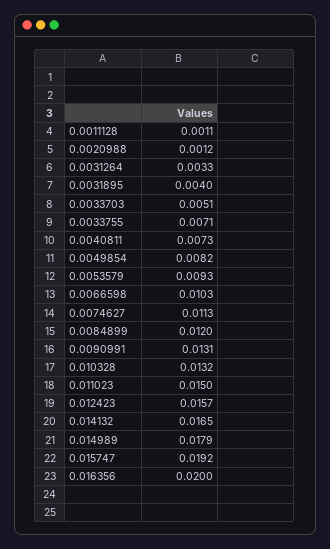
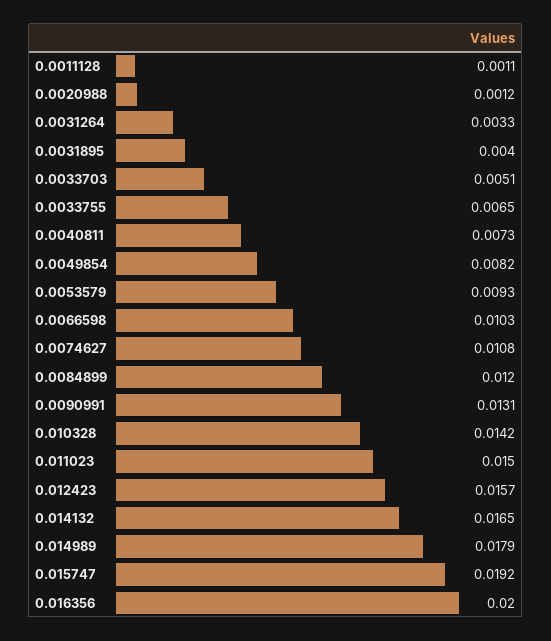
  {
    "0.0011128": 0.0011,
    "0.0020988": 0.0012,
    "0.0031264": 0.0033,
    "0.0031895": 0.004,
    "0.0033703": 0.0051,
-   "0.0033755": 0.0071,
+   "0.0033755": 0.0065,
    "0.0040811": 0.0073,
    "0.0049854": 0.0082,
    "0.0053579": 0.0093,
    "0.0066598": 0.0103,
-   "0.0074627": 0.0113,
+   "0.0074627": 0.0108,
    "0.0084899": 0.012,
    "0.0090991": 0.0131,
-   "0.010328": 0.0132,
+   "0.010328": 0.0142,
    "0.011023": 0.015,
    "0.012423": 0.0157,
    "0.014132": 0.0165,
    "0.014989": 0.0179,
    "0.015747": 0.0192,
    "0.016356": 0.02
  }

